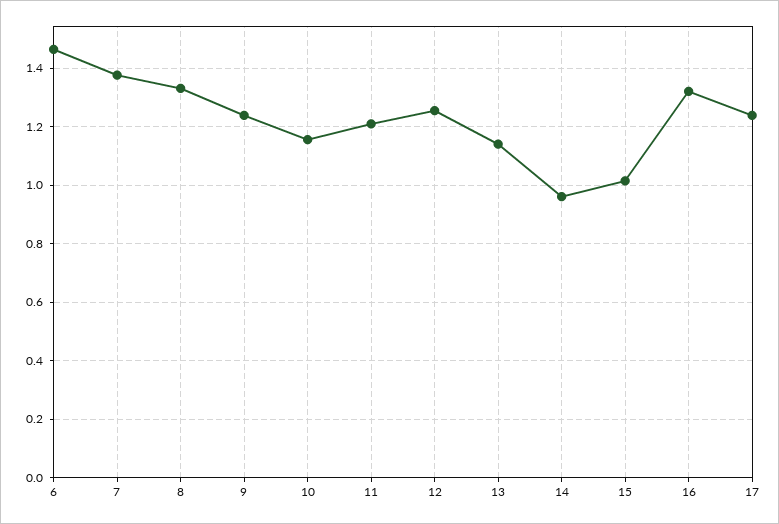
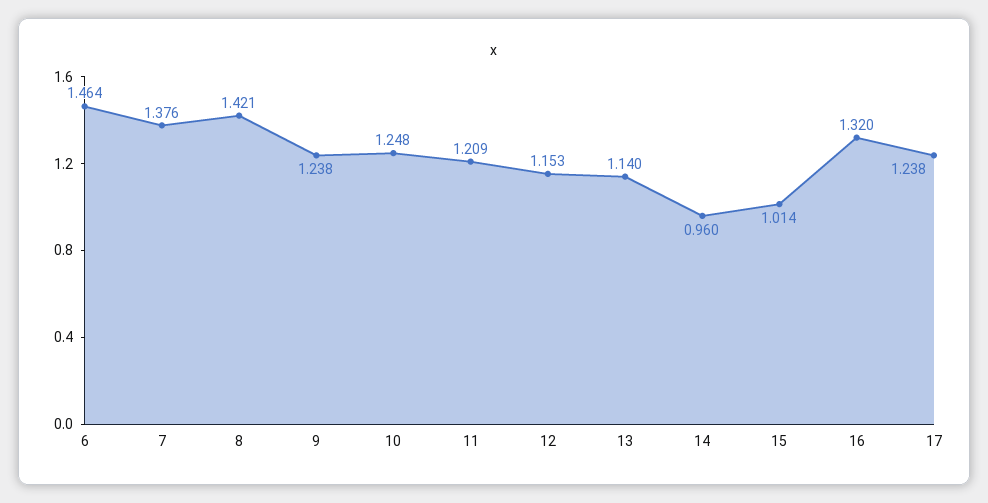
  {
    "6": 1.464,
    "7": 1.376,
-   "8": 1.325,
+   "8": 1.421,
    "9": 1.238,
-   "10": 1.15,
+   "10": 1.248,
    "11": 1.209,
-   "12": 1.25,
+   "12": 1.153,
    "13": 1.14,
    "14": 0.96,
    "15": 1.014,
    "16": 1.32,
    "17": 1.238
  }

